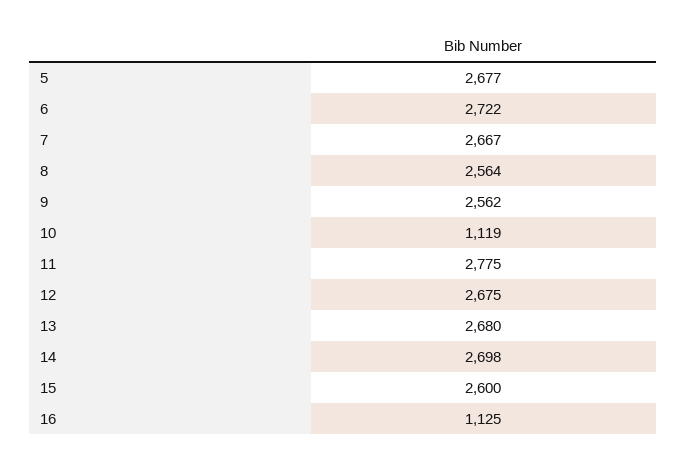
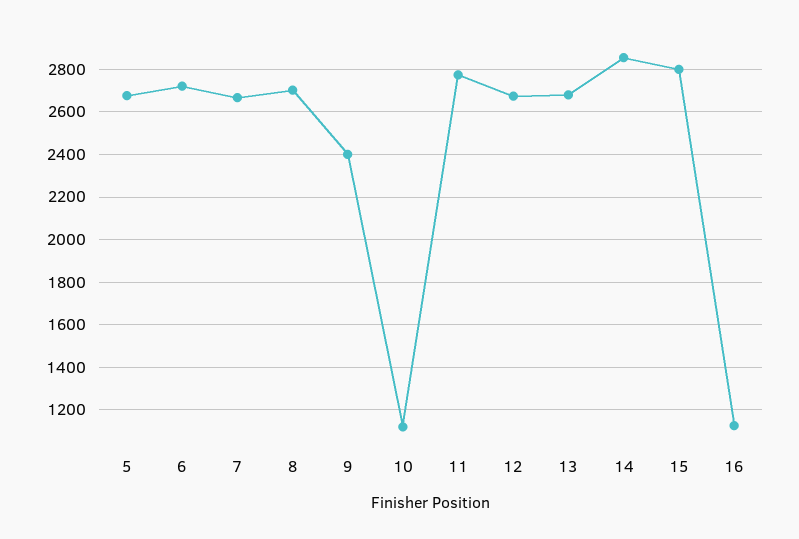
  {
    "5": 2677,
    "6": 2722,
    "7": 2667,
-   "8": 2564,
+   "8": 2700,
-   "9": 2562,
+   "9": 2400,
    "10": 1119,
    "11": 2775,
    "12": 2675,
    "13": 2680,
-   "14": 2698,
+   "14": 2850,
-   "15": 2600,
+   "15": 2800,
    "16": 1125
  }

